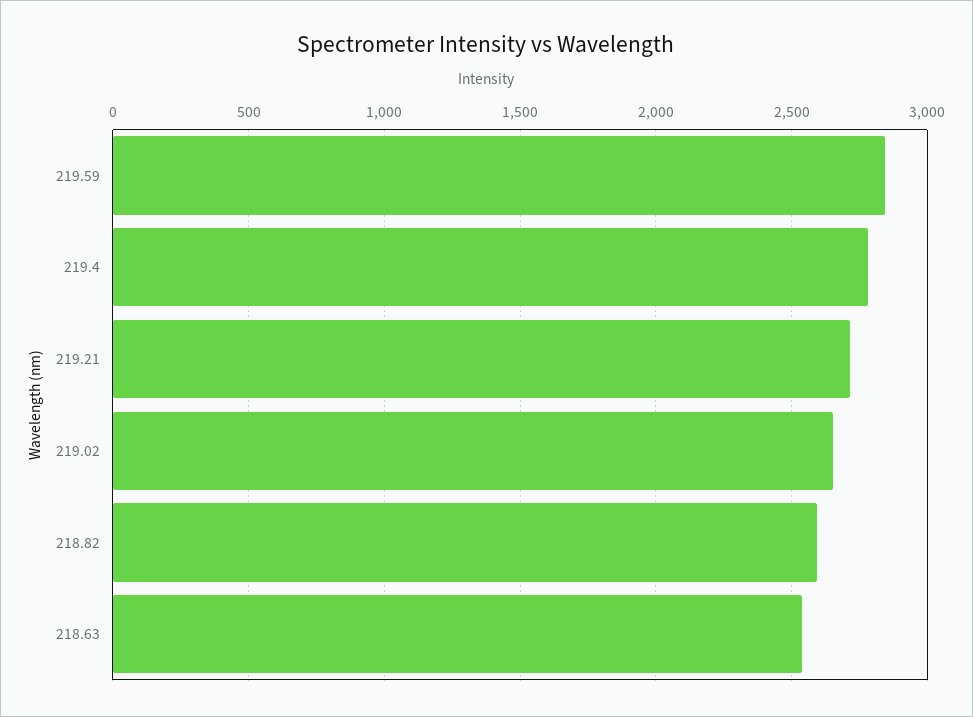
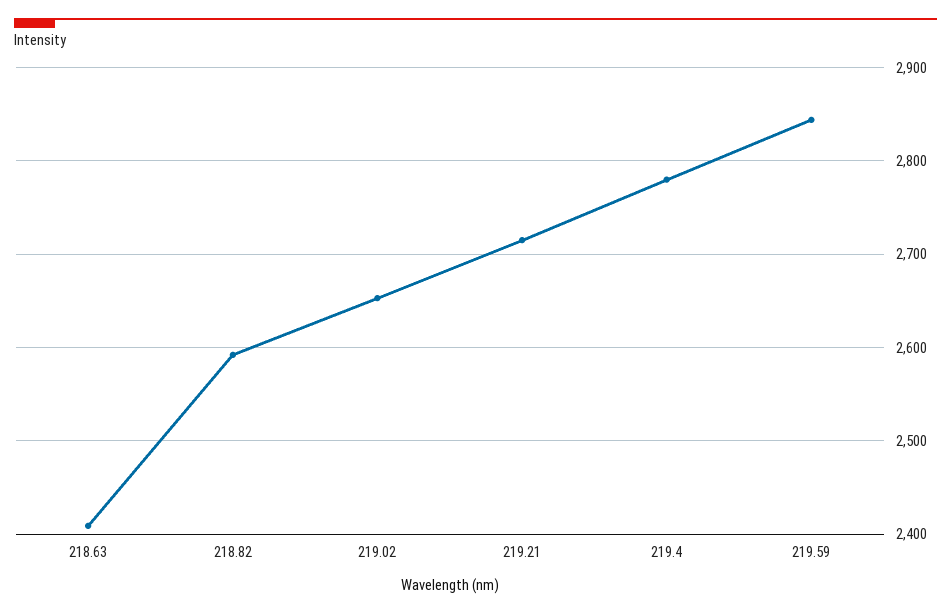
  {
    "219.59": 2840,
    "219.4": 2780,
    "219.21": 2720,
    "219.02": 2650,
    "218.82": 2590,
-   "218.63": 2550
+   "218.63": 2410
  }

